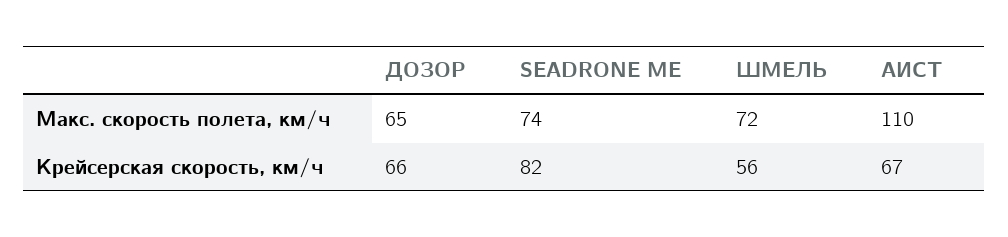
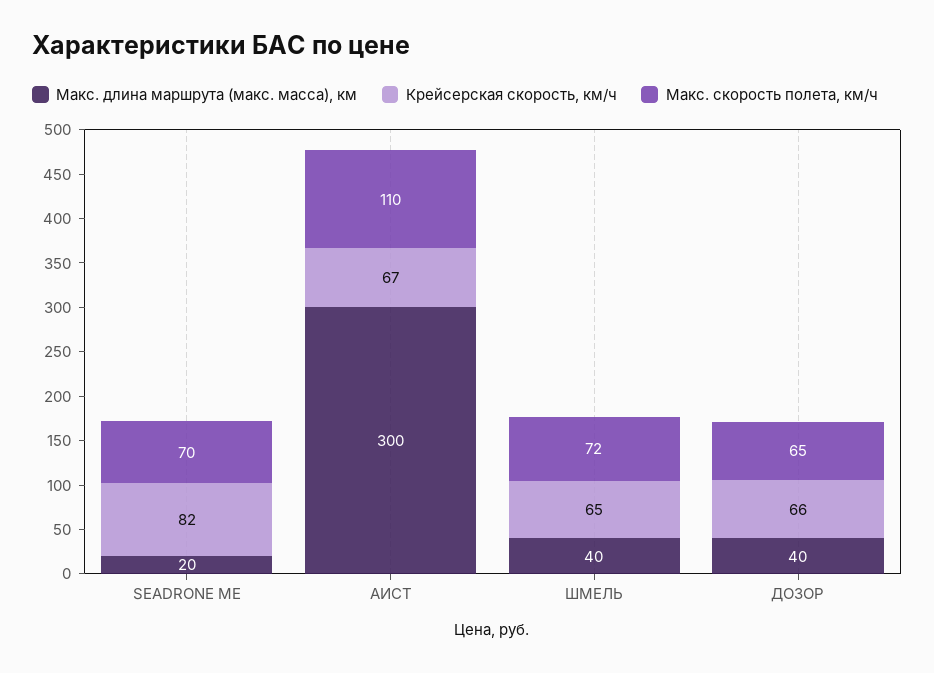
  {
    "Макс. скорость полета, км/ч": {
      "ДОЗОР": 65,
-     "SEADRONE ME": 74,
+     "SEADRONE ME": 70,
      "ШМЕЛЬ": 72,
      "АИСТ": 110
    },
    "Крейсерская скорость, км/ч": {
      "ДОЗОР": 66,
      "SEADRONE ME": 82,
-     "ШМЕЛЬ": 56,
+     "ШМЕЛЬ": 65,
      "АИСТ": 67
-   }
+   },
+   "Макс. длина маршрута (макс. масса), км": {
+     "SEADRONE ME": 20,
+     "АИСТ": 300,
+     "ШМЕЛЬ": 40,
+     "ДОЗОР": 40
+   }
  }

